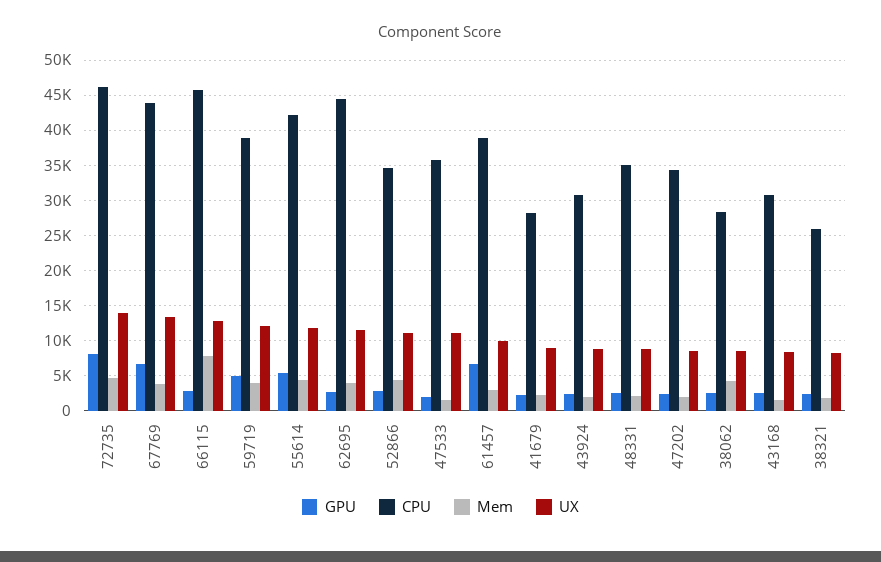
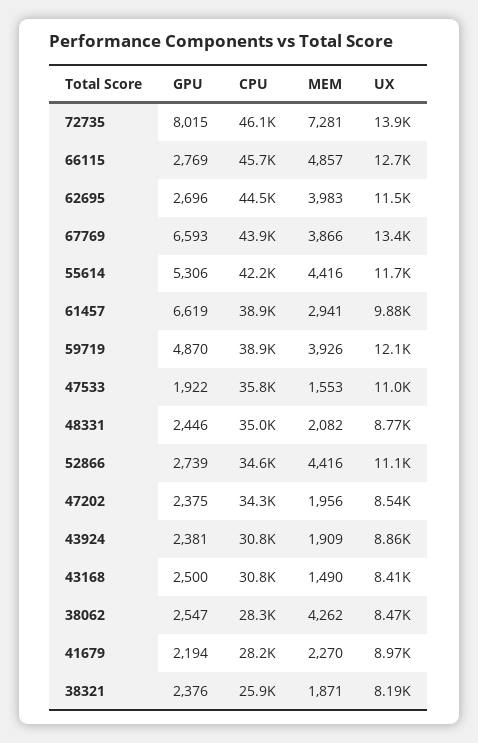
  {
    "GPU": {
      "72735": 8015,
      "67769": 6593,
      "66115": 2769,
      "59719": 4870,
      "55614": 5306,
      "62695": 2696,
      "52866": 2739,
      "47533": 1922,
      "61457": 6619,
      "41679": 2194,
      "43924": 2381,
      "48331": 2446,
      "47202": 2375,
      "38062": 2547,
      "43168": 2500,
      "38321": 2376
    },
    "CPU": {
      "72735": 46100,
      "67769": 43900,
      "66115": 45700,
      "59719": 38900,
      "55614": 42200,
      "62695": 44500,
      "52866": 34600,
      "47533": 35800,
      "61457": 38900,
      "41679": 28200,
      "43924": 30800,
      "48331": 35000,
      "47202": 34300,
      "38062": 28300,
      "43168": 30800,
      "38321": 25900
    },
    "Mem": {
-     "72735": 5000,
+     "72735": 7281,
      "67769": 3866,
-     "66115": 8000,
+     "66115": 4857,
      "59719": 3926,
      "55614": 4416,
      "62695": 3983,
      "52866": 4416,
      "47533": 1553,
      "61457": 2941,
      "41679": 2270,
      "43924": 1909,
      "48331": 2082,
      "47202": 1956,
      "38062": 4262,
      "43168": 1490,
      "38321": 1871
    },
    "UX": {
      "72735": 13900,
      "67769": 13400,
      "66115": 12700,
      "59719": 12100,
      "55614": 11700,
      "62695": 11500,
      "52866": 11100,
      "47533": 11000,
      "61457": 9880,
      "41679": 8970,
      "43924": 8860,
      "48331": 8770,
      "47202": 8540,
      "38062": 8470,
      "43168": 8410,
      "38321": 8190
    }
  }

